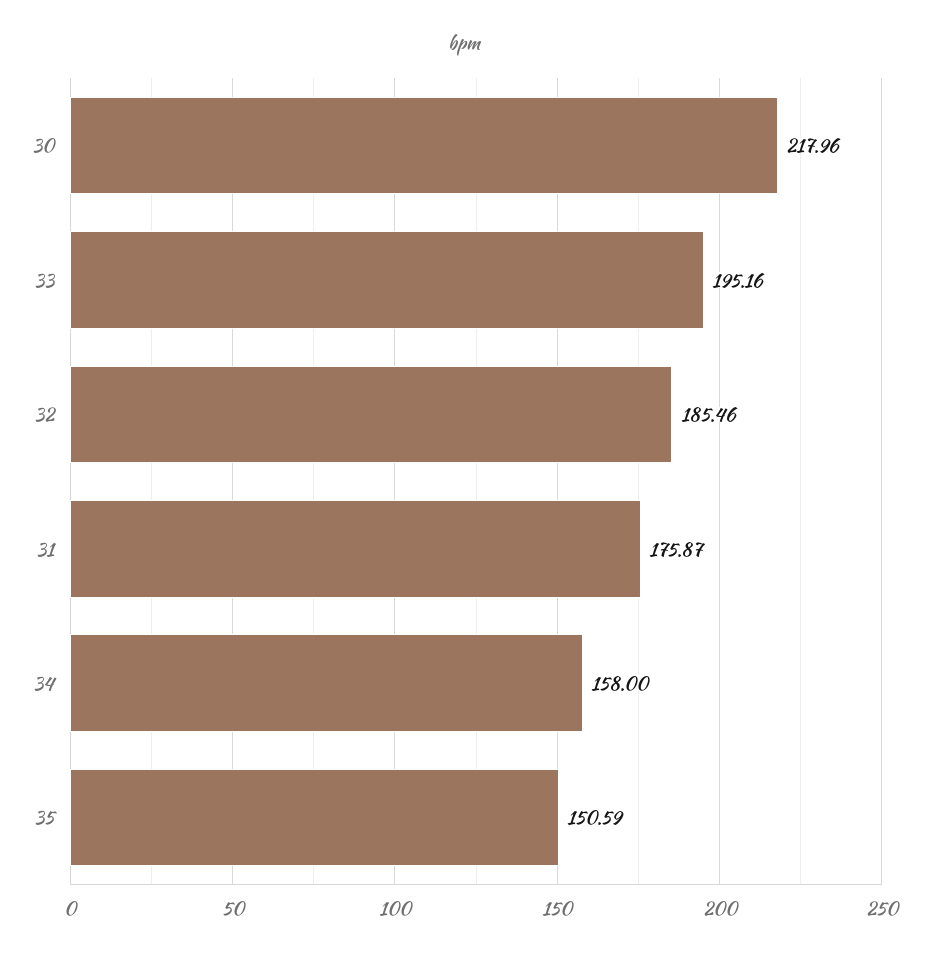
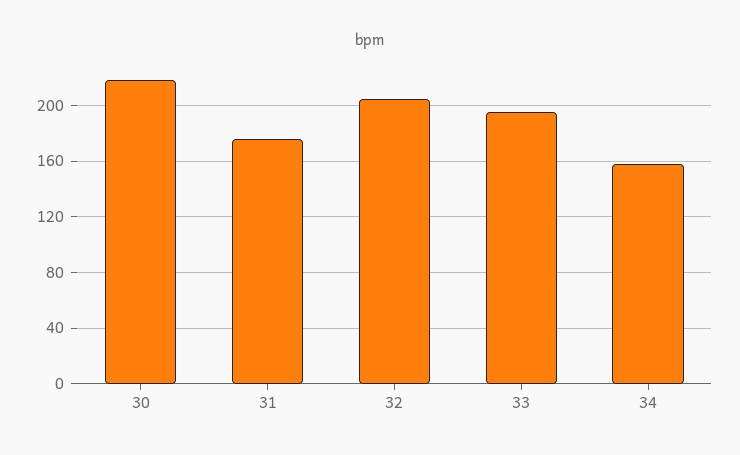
  {
    "30": 217.96,
    "33": 195.16,
-   "32": 185.46,
+   "32": 205,
    "31": 175.87,
-   "34": 158,
+   "34": 158
-   "35": 150.59
  }

